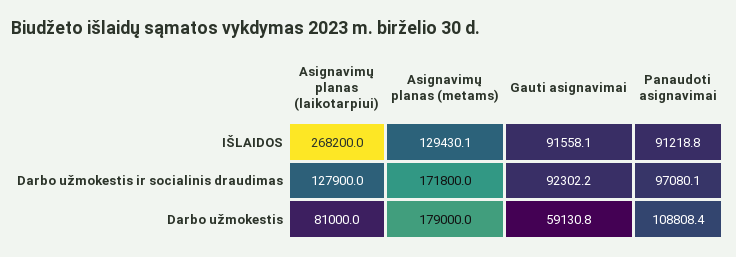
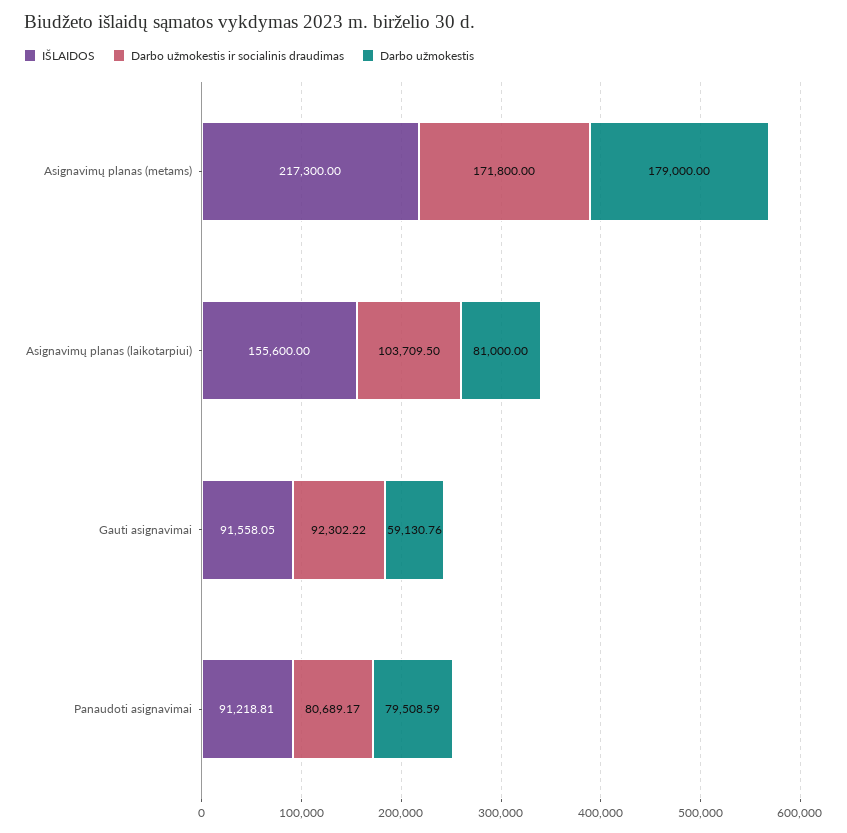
  {
    "IŠLAIDOS": {
-     "Asignavimų planas (laikotarpiui)": 268200,
+     "Asignavimų planas (laikotarpiui)": 155600,
-     "Asignavimų planas (metams)": 129430.1,
+     "Asignavimų planas (metams)": 217300,
      "Gauti asignavimai": 91558.05,
      "Panaudoti asignavimai": 91218.81
    },
    "Darbo užmokestis ir socialinis draudimas": {
-     "Asignavimų planas (laikotarpiui)": 127900,
+     "Asignavimų planas (laikotarpiui)": 103709.5,
      "Asignavimų planas (metams)": 171800,
      "Gauti asignavimai": 92302.22,
-     "Panaudoti asignavimai": 97080.1
+     "Panaudoti asignavimai": 80689.17
    },
    "Darbo užmokestis": {
      "Asignavimų planas (laikotarpiui)": 81000,
      "Asignavimų planas (metams)": 179000,
      "Gauti asignavimai": 59130.76,
-     "Panaudoti asignavimai": 108808.4
+     "Panaudoti asignavimai": 79508.59
    }
  }

